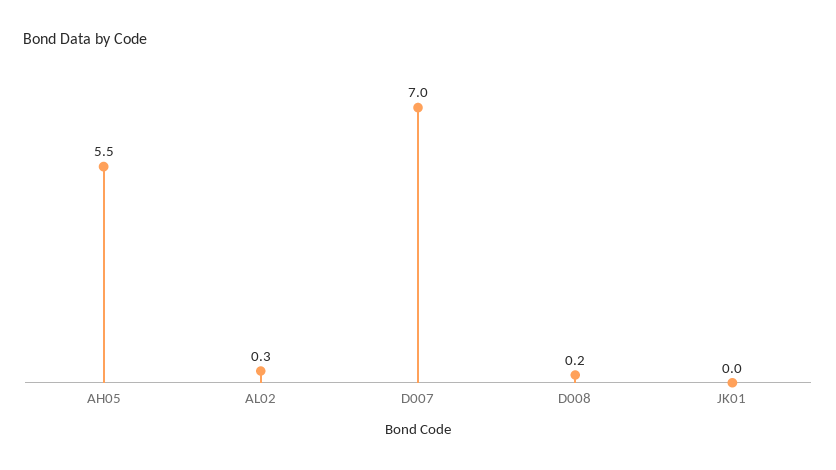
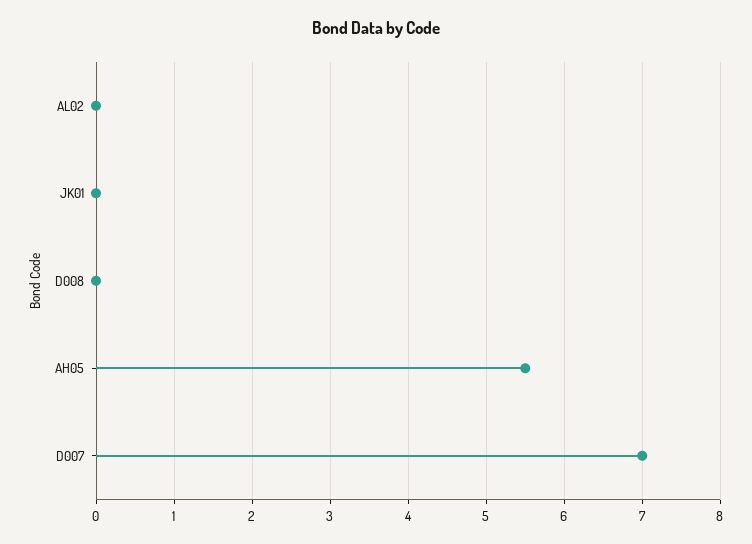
  {
    "AH05": 5.5,
-   "AL02": 0.3,
+   "AL02": 0,
    "D007": 7,
-   "D008": 0.2,
+   "D008": 0,
    "JK01": 0
  }

